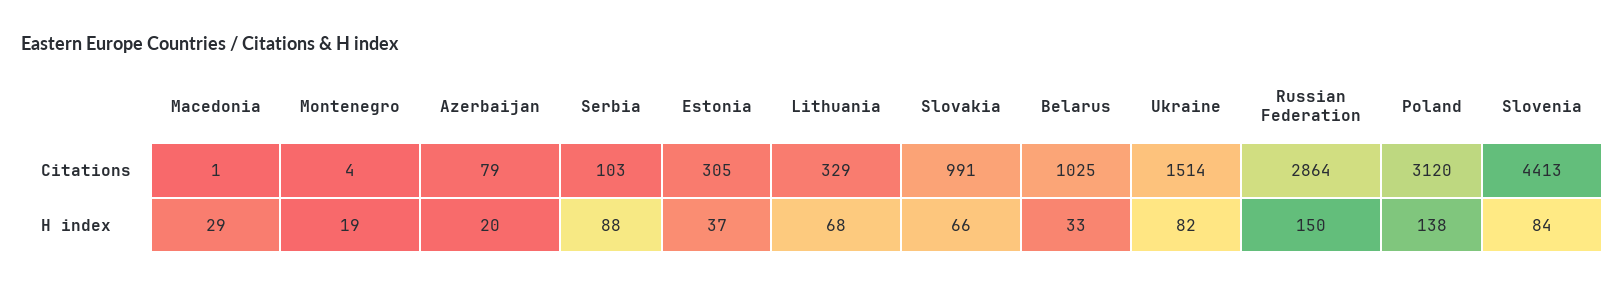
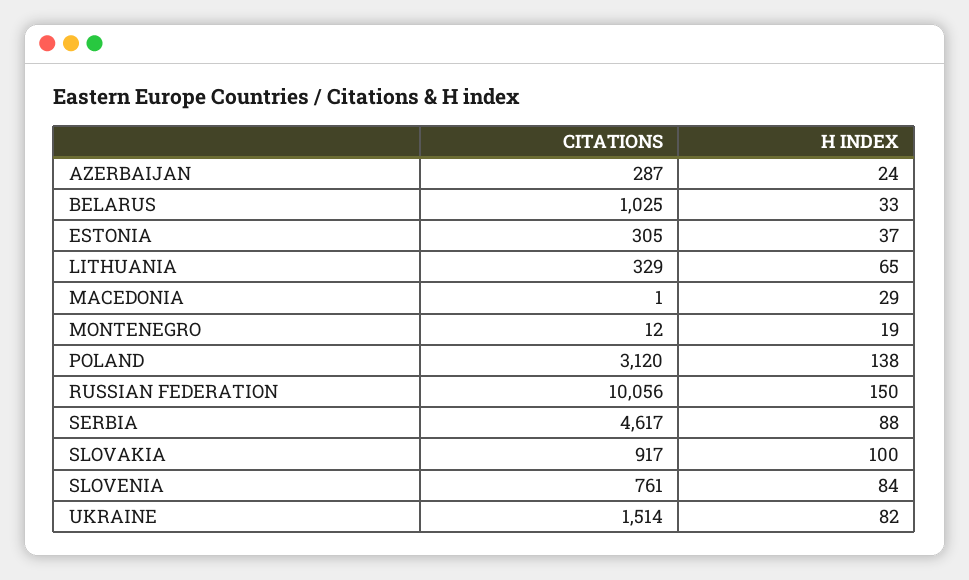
  {
    "Macedonia": {
      "Citations": 1,
      "H index": 29
    },
    "Montenegro": {
-     "Citations": 4,
+     "Citations": 12,
      "H index": 19
    },
    "Azerbaijan": {
-     "Citations": 79,
+     "Citations": 287,
-     "H index": 20
+     "H index": 24
    },
    "Serbia": {
-     "Citations": 103,
+     "Citations": 4617,
      "H index": 88
    },
    "Estonia": {
      "Citations": 305,
      "H index": 37
    },
    "Lithuania": {
      "Citations": 329,
-     "H index": 68
+     "H index": 65
    },
    "Slovakia": {
-     "Citations": 991,
+     "Citations": 917,
-     "H index": 66
+     "H index": 100
    },
    "Belarus": {
      "Citations": 1025,
      "H index": 33
    },
    "Ukraine": {
      "Citations": 1514,
      "H index": 82
    },
    "Russian Federation": {
-     "Citations": 2864,
+     "Citations": 10056,
      "H index": 150
    },
    "Poland": {
      "Citations": 3120,
      "H index": 138
    },
    "Slovenia": {
-     "Citations": 4413,
+     "Citations": 761,
      "H index": 84
    }
  }

